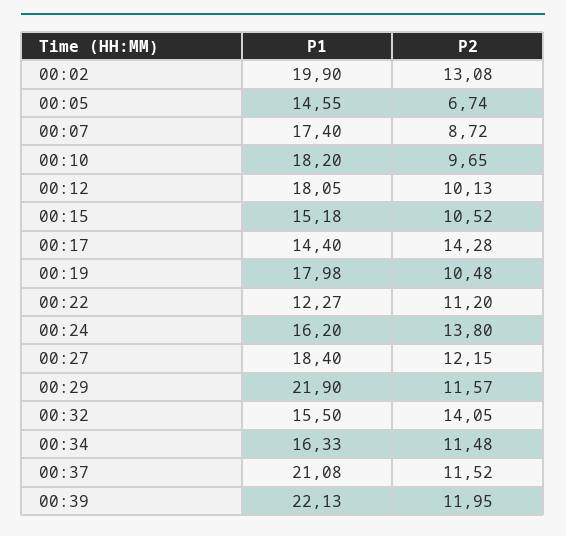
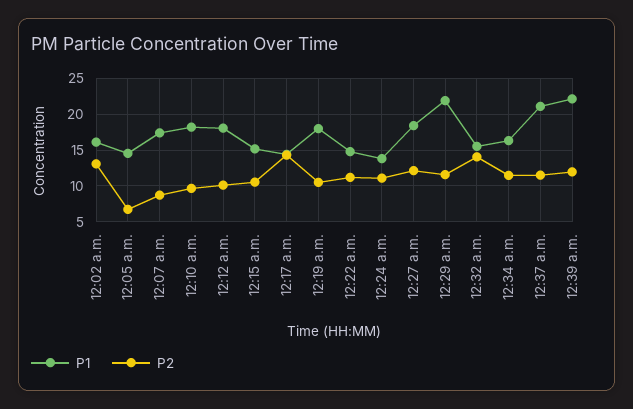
  {
    "P1": {
-     "00:02": 19.9,
+     "00:02": 16,
      "00:05": 14.55,
      "00:07": 17.4,
      "00:10": 18.2,
      "00:12": 18.05,
      "00:15": 15.18,
      "00:17": 14.4,
      "00:19": 17.98,
-     "00:22": 12.27,
+     "00:22": 15,
-     "00:24": 16.2,
+     "00:24": 14,
      "00:27": 18.4,
      "00:29": 21.9,
      "00:32": 15.5,
      "00:34": 16.33,
      "00:37": 21.08,
      "00:39": 22.13
    },
    "P2": {
      "00:02": 13.08,
      "00:05": 6.74,
      "00:07": 8.72,
      "00:10": 9.65,
      "00:12": 10.13,
      "00:15": 10.52,
      "00:17": 14.28,
      "00:19": 10.48,
      "00:22": 11.2,
-     "00:24": 13.8,
+     "00:24": 11,
      "00:27": 12.15,
      "00:29": 11.57,
      "00:32": 14.05,
      "00:34": 11.48,
      "00:37": 11.52,
      "00:39": 11.95
    }
  }

